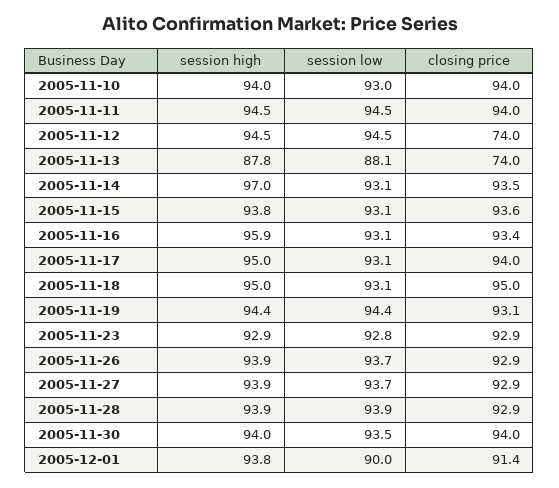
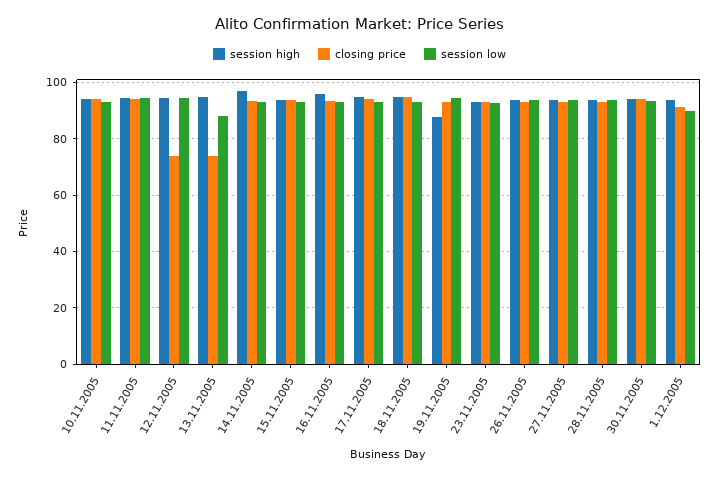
  {
    "session high": {
      "2005-11-10": 94,
      "2005-11-11": 94.5,
      "2005-11-12": 94.5,
-     "2005-11-13": 87.8,
+     "2005-11-13": 95,
      "2005-11-14": 97,
      "2005-11-15": 93.8,
      "2005-11-16": 95.9,
      "2005-11-17": 95,
      "2005-11-18": 95,
-     "2005-11-19": 94.4,
+     "2005-11-19": 87.5,
      "2005-11-23": 92.9,
      "2005-11-26": 93.9,
      "2005-11-27": 93.9,
      "2005-11-28": 93.9,
      "2005-11-30": 94,
      "2005-12-01": 93.8
    },
    "session low": {
      "2005-11-10": 93,
      "2005-11-11": 94.5,
      "2005-11-12": 94.5,
      "2005-11-13": 88.1,
      "2005-11-14": 93.1,
      "2005-11-15": 93.1,
      "2005-11-16": 93.1,
      "2005-11-17": 93.1,
      "2005-11-18": 93.1,
      "2005-11-19": 94.4,
      "2005-11-23": 92.8,
      "2005-11-26": 93.7,
      "2005-11-27": 93.7,
      "2005-11-28": 93.9,
      "2005-11-30": 93.5,
      "2005-12-01": 90
    },
    "closing price": {
      "2005-11-10": 94,
      "2005-11-11": 94,
      "2005-11-12": 74,
      "2005-11-13": 74,
      "2005-11-14": 93.5,
      "2005-11-15": 93.6,
      "2005-11-16": 93.4,
      "2005-11-17": 94,
      "2005-11-18": 95,
      "2005-11-19": 93.1,
      "2005-11-23": 92.9,
      "2005-11-26": 92.9,
      "2005-11-27": 92.9,
      "2005-11-28": 92.9,
      "2005-11-30": 94,
      "2005-12-01": 91.4
    }
  }

